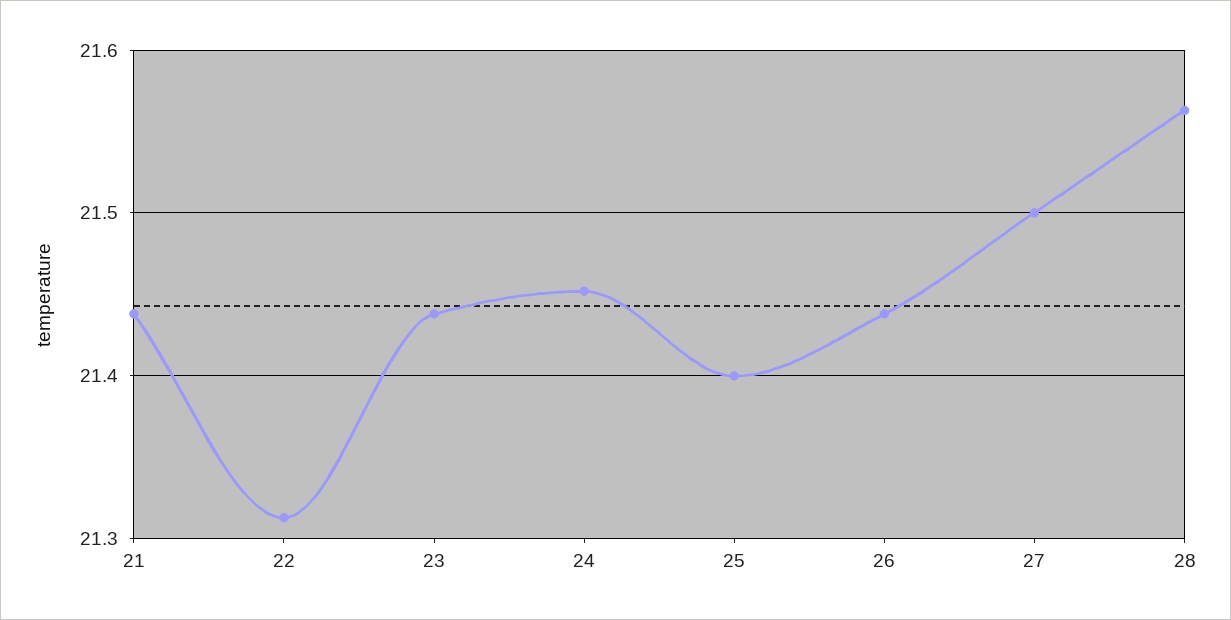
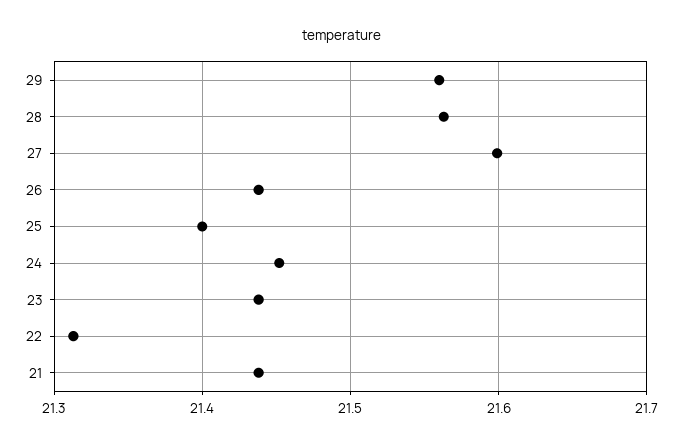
  {
    "21": 21.44,
    "22": 21.31,
    "23": 21.44,
    "24": 21.45,
    "25": 21.4,
    "26": 21.44,
-   "27": 21.5,
+   "27": 21.6,
-   "28": 21.56
+   "28": 21.56,
+   "29": 21.56
  }

